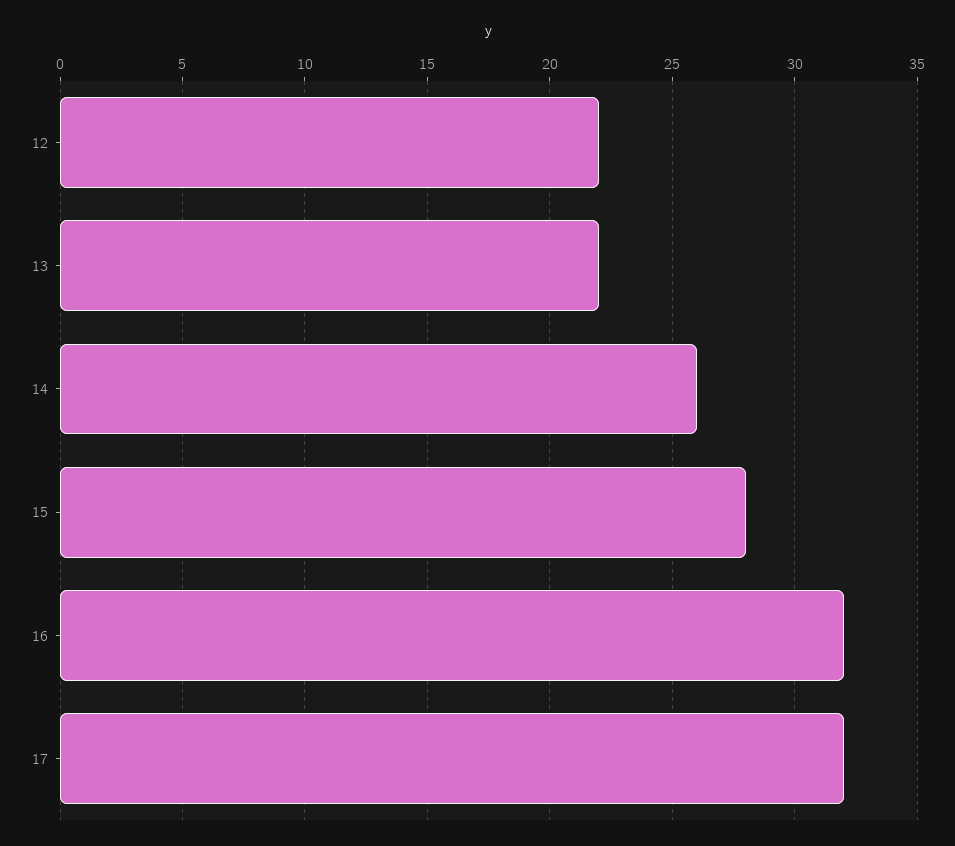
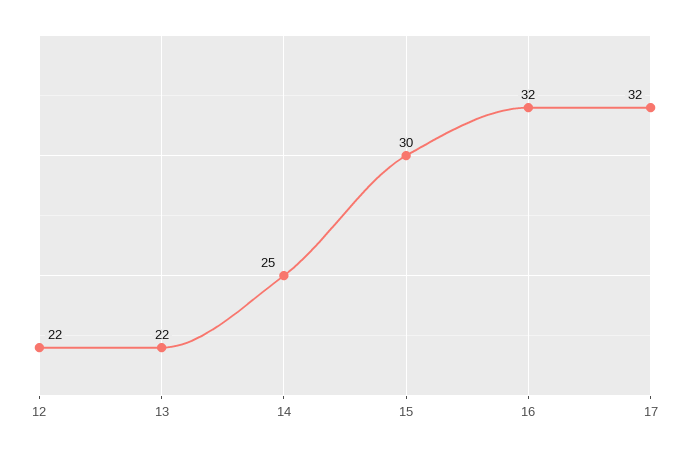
  {
    "12": 22,
    "13": 22,
-   "14": 26,
+   "14": 25,
-   "15": 28,
+   "15": 30,
    "16": 32,
    "17": 32
  }

